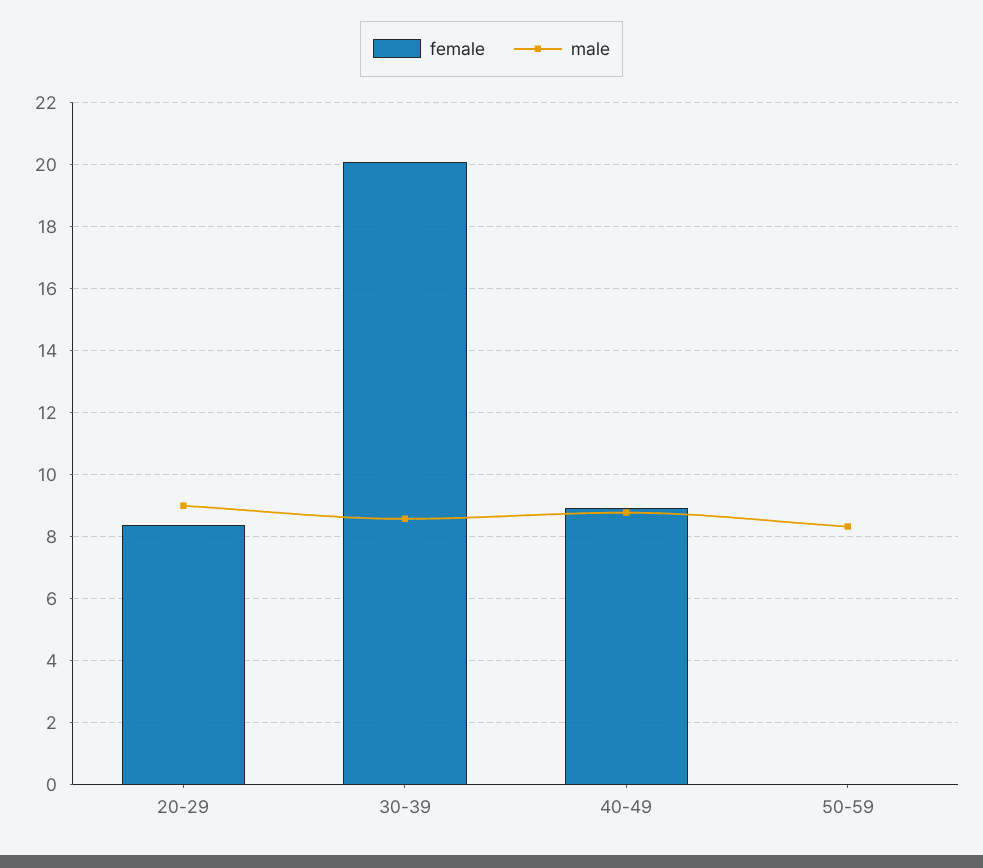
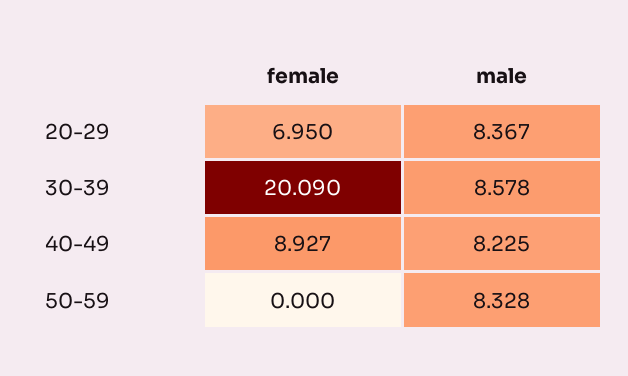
  {
    "female": {
-     "20-29": 8.4,
+     "20-29": 6.95,
      "30-39": 20.09,
      "40-49": 8.927,
      "50-59": 0
    },
    "male": {
-     "20-29": 9,
+     "20-29": 8.367,
      "30-39": 8.578,
-     "40-49": 8.8,
+     "40-49": 8.225,
      "50-59": 8.328
    }
  }

